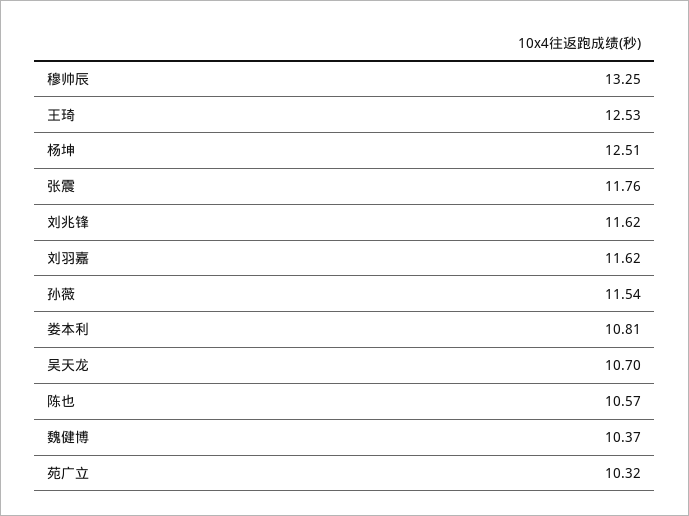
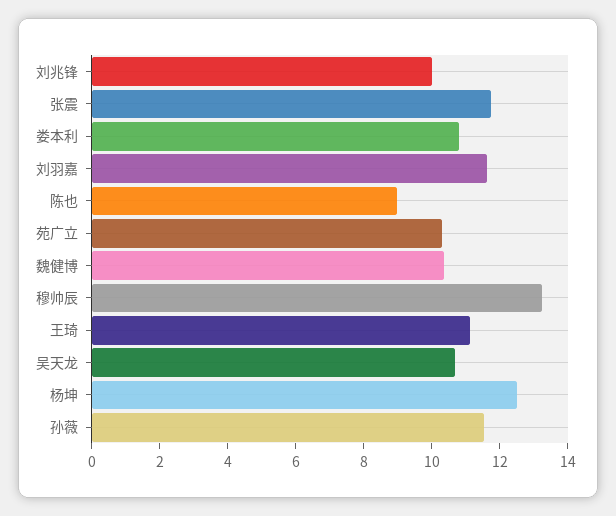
  {
    "穆帅辰": 13.25,
-   "王琦": 12.53,
+   "王琦": 11,
    "杨坤": 12.51,
    "张震": 11.76,
-   "刘兆锋": 11.62,
+   "刘兆锋": 10,
    "刘羽嘉": 11.62,
    "孙薇": 11.54,
    "娄本利": 10.81,
    "吴天龙": 10.7,
-   "陈也": 10.57,
+   "陈也": 9,
    "魏健博": 10.37,
    "苑广立": 10.32
  }

